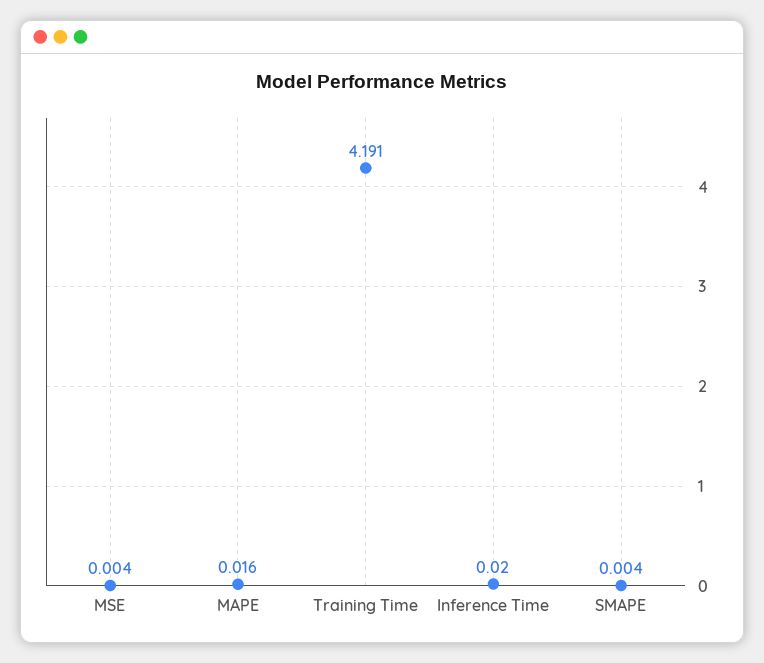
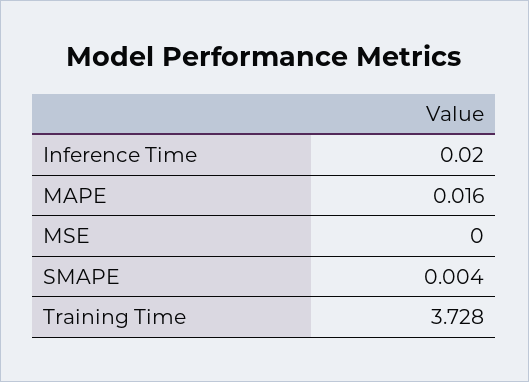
  {
-   "MSE": 0.004,
+   "MSE": 0,
    "MAPE": 0.016,
-   "Training Time": 4.191,
+   "Training Time": 3.728,
    "Inference Time": 0.02,
    "SMAPE": 0.004
  }

